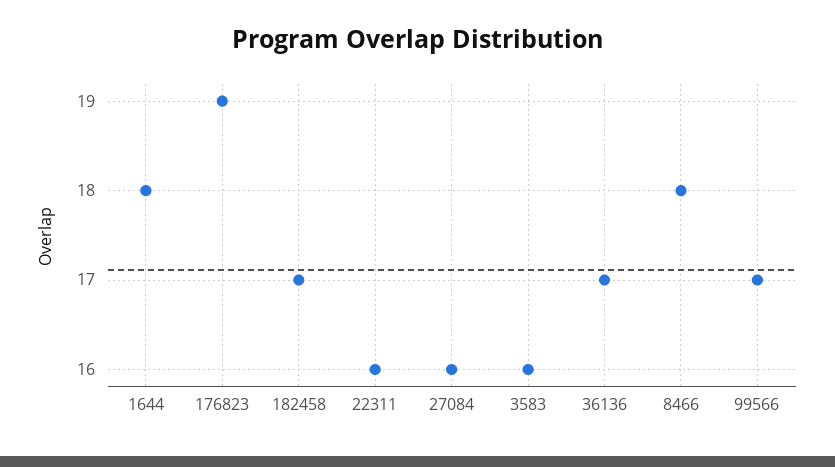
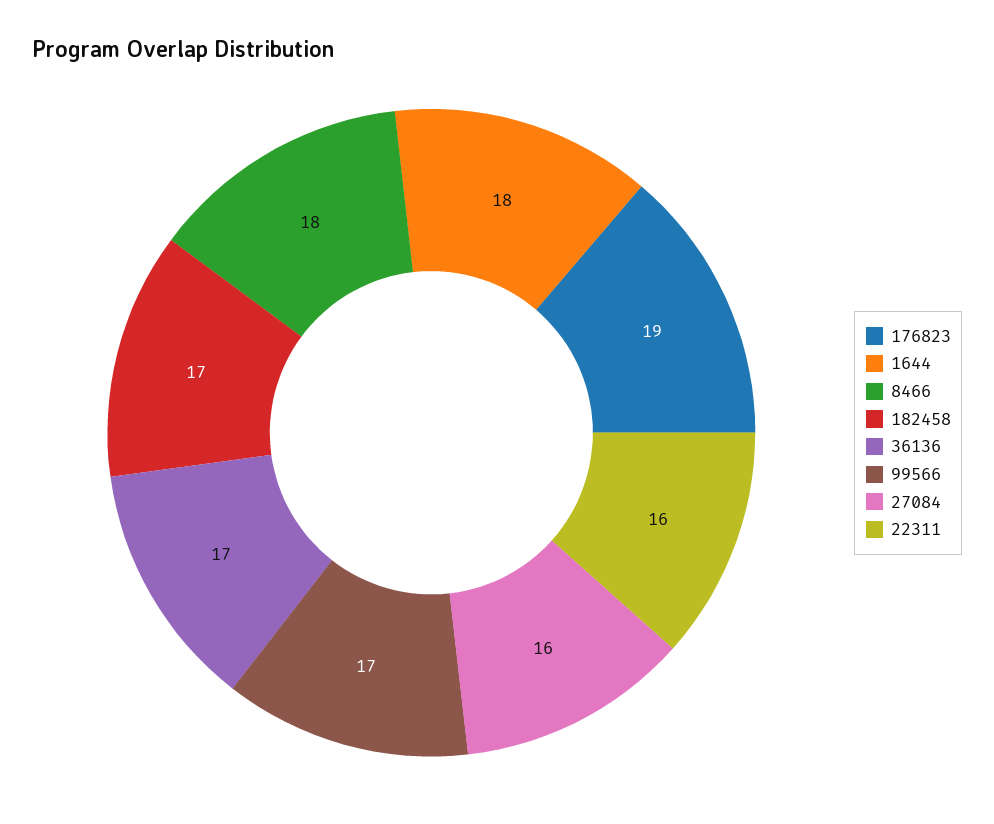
  {
    "1644": 18,
    "176823": 19,
    "182458": 17,
    "22311": 16,
    "27084": 16,
-   "3583": 16,
    "36136": 17,
    "8466": 18,
    "99566": 17
  }

